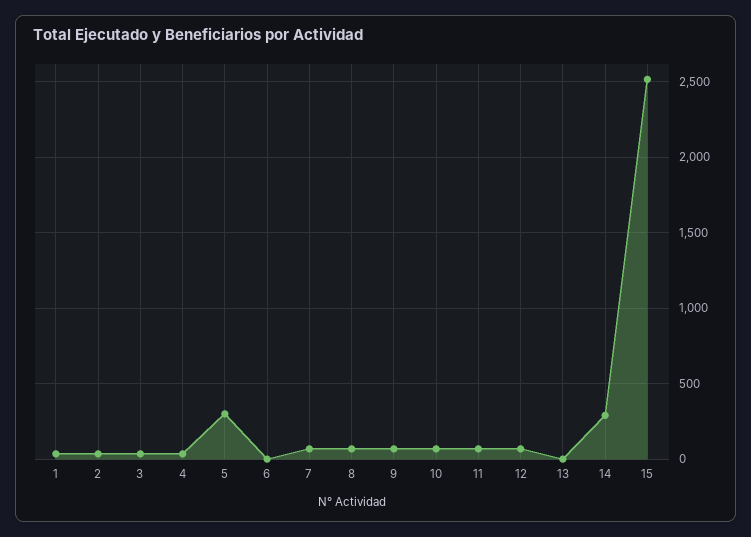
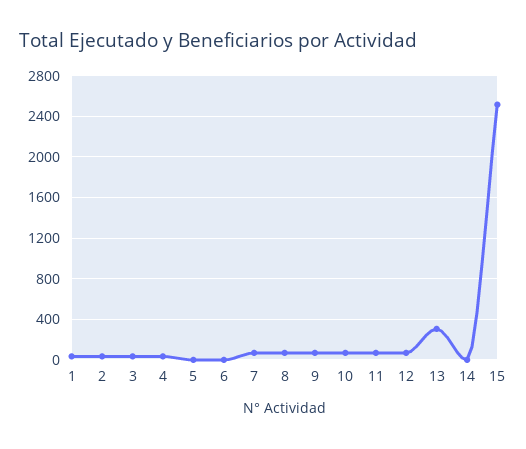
  {
    "1": 50,
    "2": 50,
    "3": 50,
    "4": 50,
-   "5": 300,
+   "5": 0,
    "6": 0,
    "7": 50,
    "8": 50,
    "9": 50,
    "10": 50,
    "11": 50,
    "12": 50,
-   "13": 0,
+   "13": 300,
-   "14": 300,
+   "14": 0,
    "15": 2500
  }

